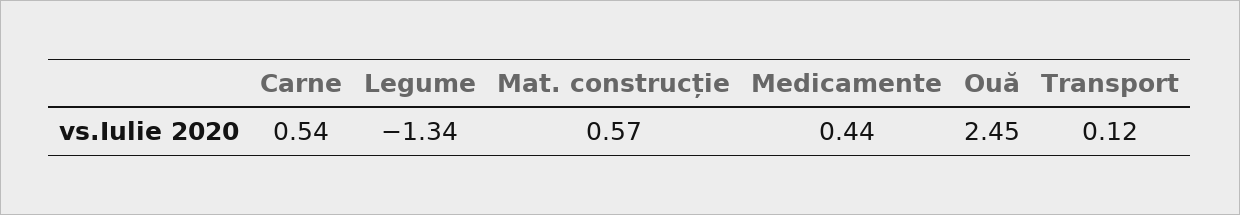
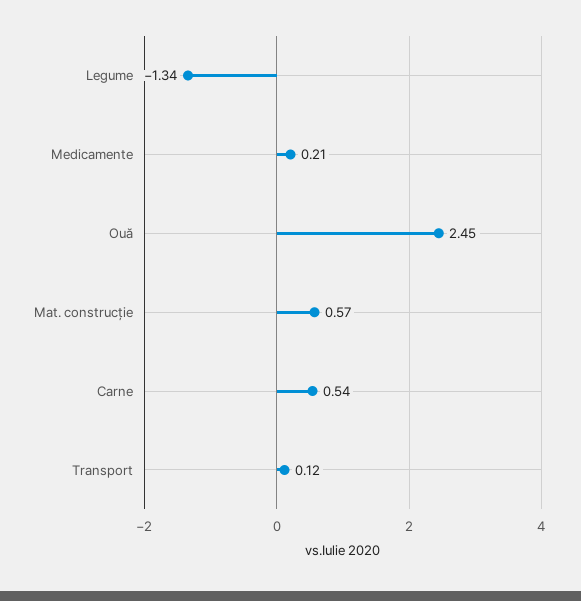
  {
    "Carne": 0.54,
    "Legume": -1.34,
    "Mat. construcție": 0.57,
-   "Medicamente": 0.44,
+   "Medicamente": 0.21,
    "Ouă": 2.45,
    "Transport": 0.12
  }

